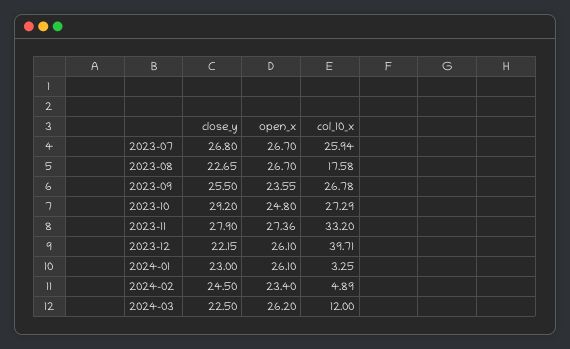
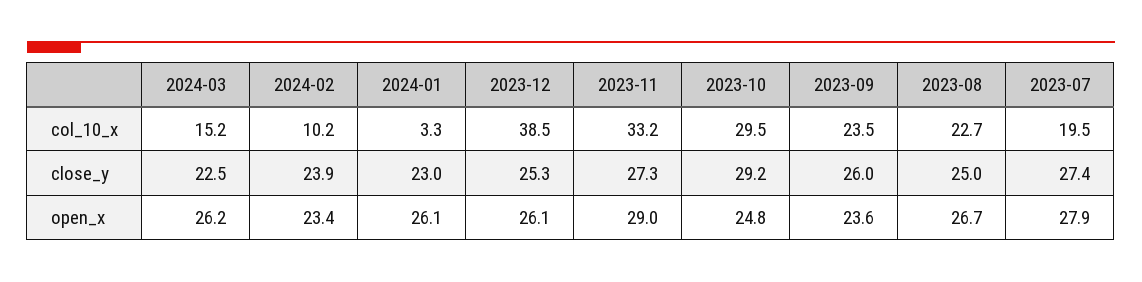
  {
    "close_y": {
-     "2023-07": 26.8,
+     "2023-07": 27.4,
-     "2023-08": 22.65,
+     "2023-08": 25,
-     "2023-09": 25.5,
+     "2023-09": 26,
      "2023-10": 29.2,
-     "2023-11": 27.9,
+     "2023-11": 27.3,
-     "2023-12": 22.15,
+     "2023-12": 25.3,
      "2024-01": 23,
-     "2024-02": 24.5,
+     "2024-02": 23.9,
      "2024-03": 22.5
    },
    "open_x": {
-     "2023-07": 26.7,
+     "2023-07": 27.9,
      "2023-08": 26.7,
      "2023-09": 23.55,
      "2023-10": 24.8,
-     "2023-11": 27.36,
+     "2023-11": 29,
      "2023-12": 26.1,
      "2024-01": 26.1,
      "2024-02": 23.4,
      "2024-03": 26.2
    },
    "col_10_x": {
-     "2023-07": 25.94,
+     "2023-07": 19.5,
-     "2023-08": 17.58,
+     "2023-08": 22.7,
-     "2023-09": 26.78,
+     "2023-09": 23.5,
-     "2023-10": 27.29,
+     "2023-10": 29.5,
      "2023-11": 33.2,
-     "2023-12": 39.71,
+     "2023-12": 38.5,
      "2024-01": 3.25,
-     "2024-02": 4.89,
+     "2024-02": 10.2,
-     "2024-03": 12
+     "2024-03": 15.2
    }
  }

